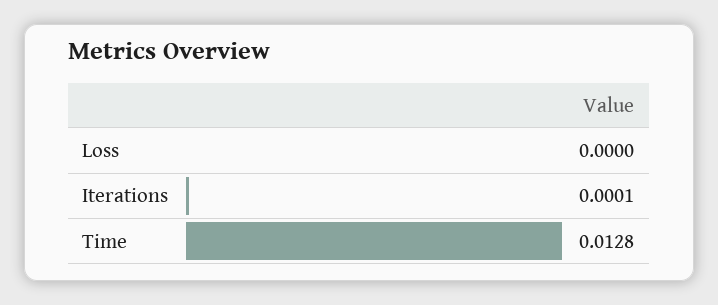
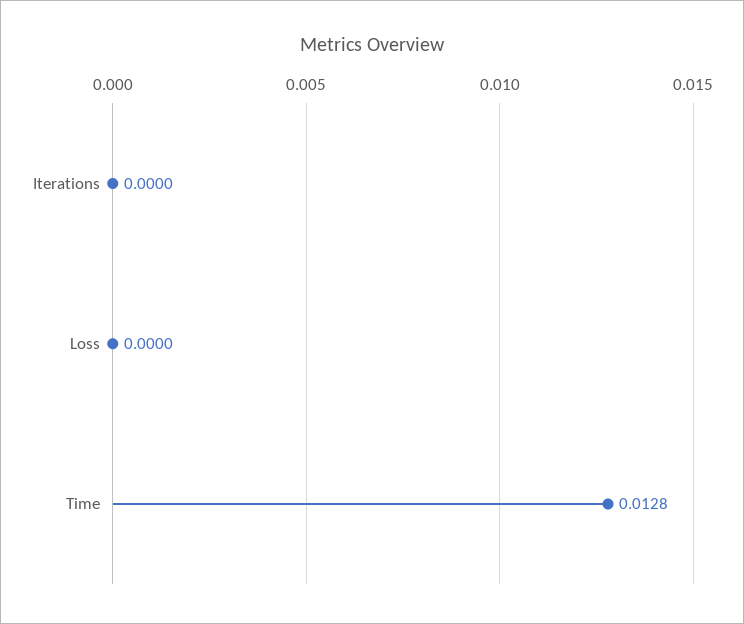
  {
    "Loss": 0,
-   "Iterations": 0.0001,
+   "Iterations": 0,
    "Time": 0.0128
  }

